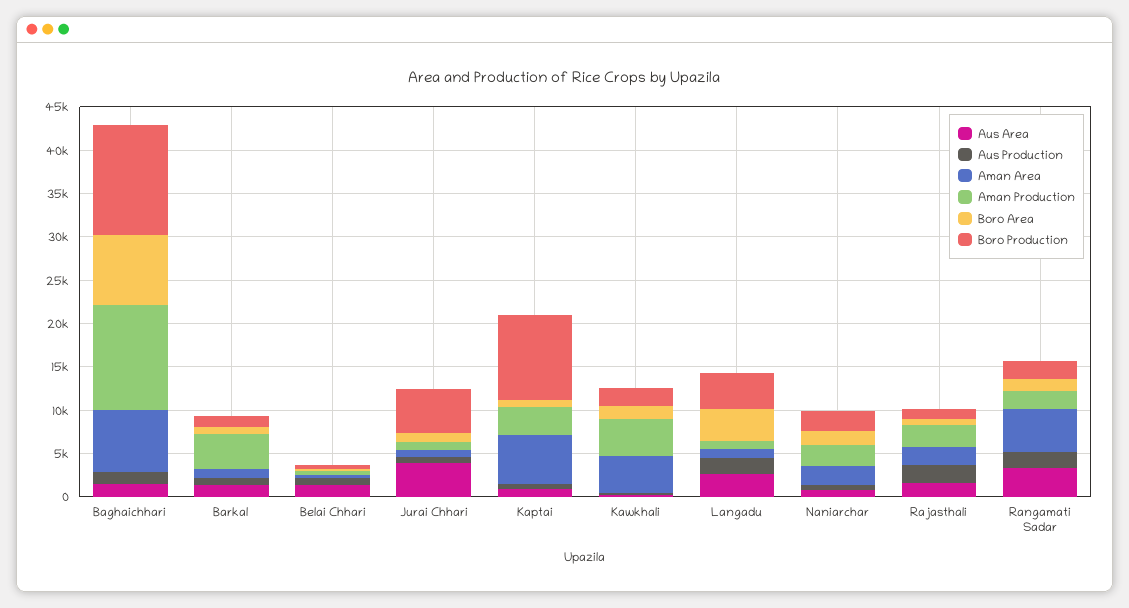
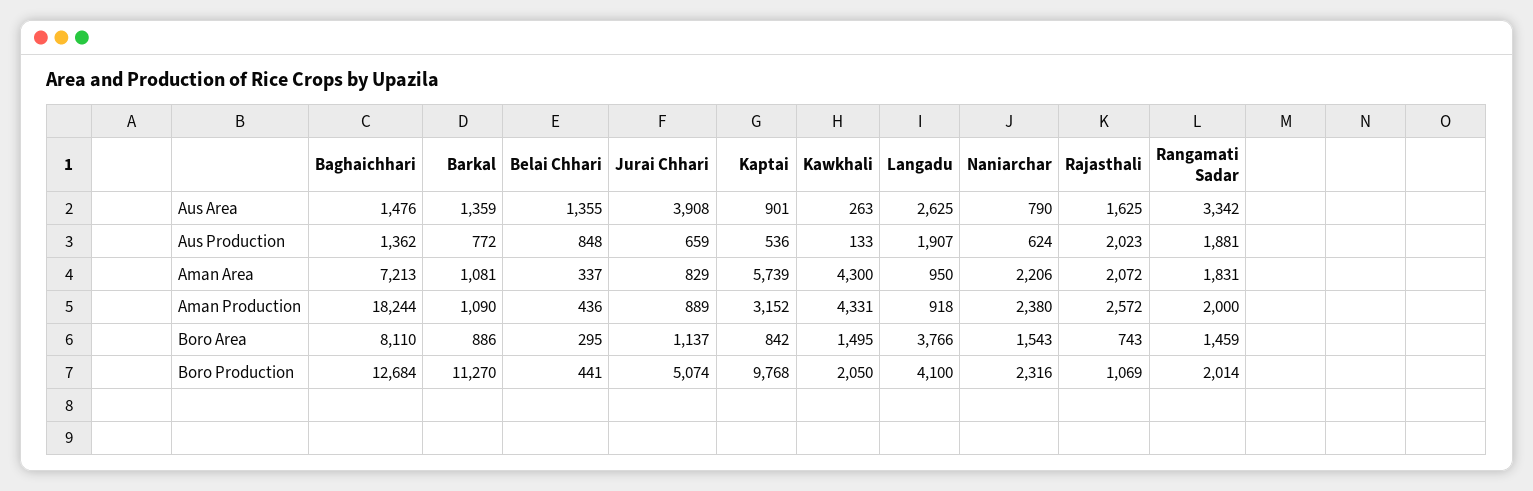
  {
    "Aus Area": {
      "Baghaichhari": 1476,
      "Barkal": 1359,
      "Belai Chhari": 1355,
      "Jurai Chhari": 3908,
      "Kaptai": 901,
      "Kawkhali": 263,
      "Langadu": 2625,
      "Naniarchar": 790,
      "Rajasthali": 1625,
      "Rangamati Sadar": 3342
    },
    "Aus Production": {
      "Baghaichhari": 1362,
      "Barkal": 772,
      "Belai Chhari": 848,
      "Jurai Chhari": 659,
      "Kaptai": 536,
      "Kawkhali": 133,
      "Langadu": 1907,
      "Naniarchar": 624,
      "Rajasthali": 2023,
      "Rangamati Sadar": 1881
    },
    "Aman Area": {
      "Baghaichhari": 7213,
      "Barkal": 1081,
      "Belai Chhari": 337,
      "Jurai Chhari": 829,
      "Kaptai": 5739,
      "Kawkhali": 4300,
      "Langadu": 950,
      "Naniarchar": 2206,
      "Rajasthali": 2072,
-     "Rangamati Sadar": 5000
+     "Rangamati Sadar": 1831
    },
    "Aman Production": {
-     "Baghaichhari": 12000,
+     "Baghaichhari": 18244,
-     "Barkal": 4000,
+     "Barkal": 1090,
      "Belai Chhari": 436,
      "Jurai Chhari": 889,
      "Kaptai": 3152,
      "Kawkhali": 4331,
      "Langadu": 918,
      "Naniarchar": 2380,
      "Rajasthali": 2572,
      "Rangamati Sadar": 2000
    },
    "Boro Area": {
      "Baghaichhari": 8110,
      "Barkal": 886,
      "Belai Chhari": 295,
      "Jurai Chhari": 1137,
      "Kaptai": 842,
      "Kawkhali": 1495,
      "Langadu": 3766,
      "Naniarchar": 1543,
      "Rajasthali": 743,
      "Rangamati Sadar": 1459
    },
    "Boro Production": {
      "Baghaichhari": 12684,
-     "Barkal": 1000,
+     "Barkal": 11270,
      "Belai Chhari": 441,
      "Jurai Chhari": 5074,
      "Kaptai": 9768,
      "Kawkhali": 2050,
      "Langadu": 4100,
      "Naniarchar": 2316,
      "Rajasthali": 1069,
      "Rangamati Sadar": 2014
    }
  }

